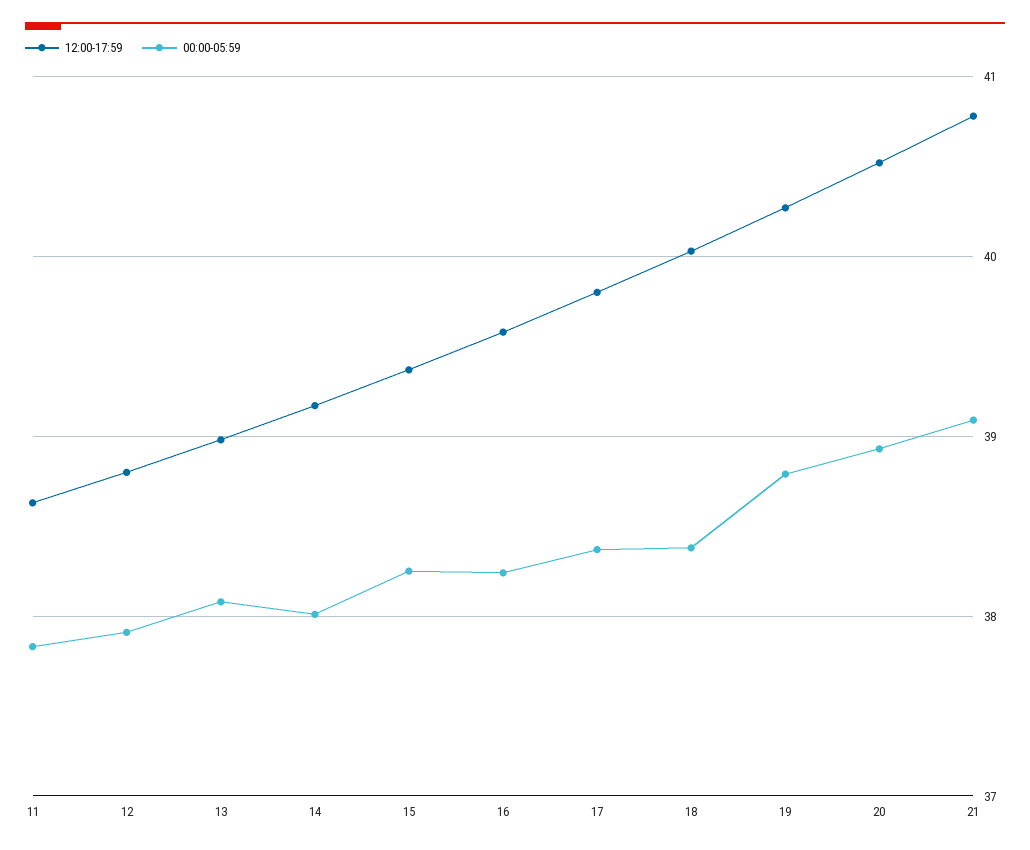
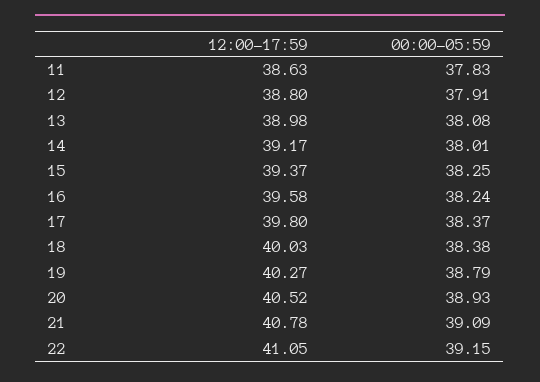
  {
    "12:00-17:59": {
      "11": 38.63,
      "12": 38.8,
      "13": 38.98,
      "14": 39.17,
      "15": 39.37,
      "16": 39.58,
      "17": 39.8,
      "18": 40.03,
      "19": 40.27,
      "20": 40.52,
-     "21": 40.78
+     "21": 40.78,
+     "22": 41.05
    },
    "00:00-05:59": {
      "11": 37.83,
      "12": 37.91,
      "13": 38.08,
      "14": 38.01,
      "15": 38.25,
      "16": 38.24,
      "17": 38.37,
      "18": 38.38,
      "19": 38.79,
      "20": 38.93,
-     "21": 39.09
+     "21": 39.09,
+     "22": 39.15
    }
  }

